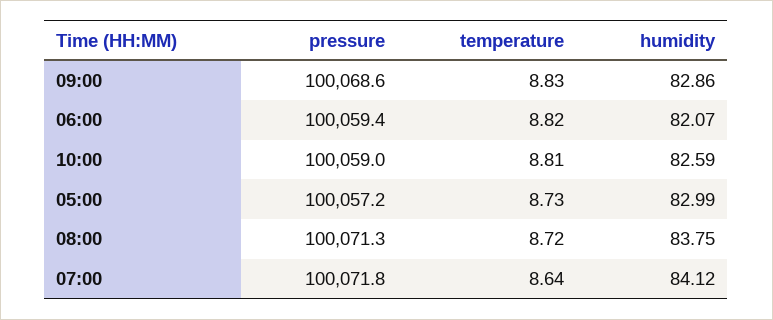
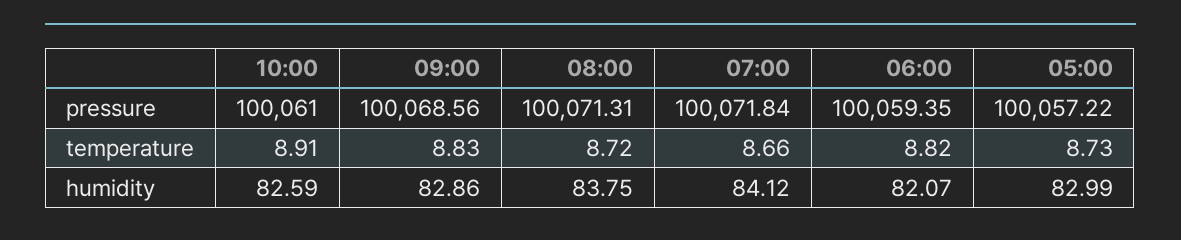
  {
    "pressure": {
      "09:00": 100068.56,
      "06:00": 100059.35,
-     "10:00": 100059,
+     "10:00": 100061,
      "05:00": 100057.22,
      "08:00": 100071.31,
      "07:00": 100071.84
    },
    "temperature": {
      "09:00": 8.83,
      "06:00": 8.82,
-     "10:00": 8.81,
+     "10:00": 8.91,
      "05:00": 8.73,
      "08:00": 8.72,
-     "07:00": 8.64
+     "07:00": 8.66
    },
    "humidity": {
      "09:00": 82.86,
      "06:00": 82.07,
      "10:00": 82.59,
      "05:00": 82.99,
      "08:00": 83.75,
      "07:00": 84.12
    }
  }

